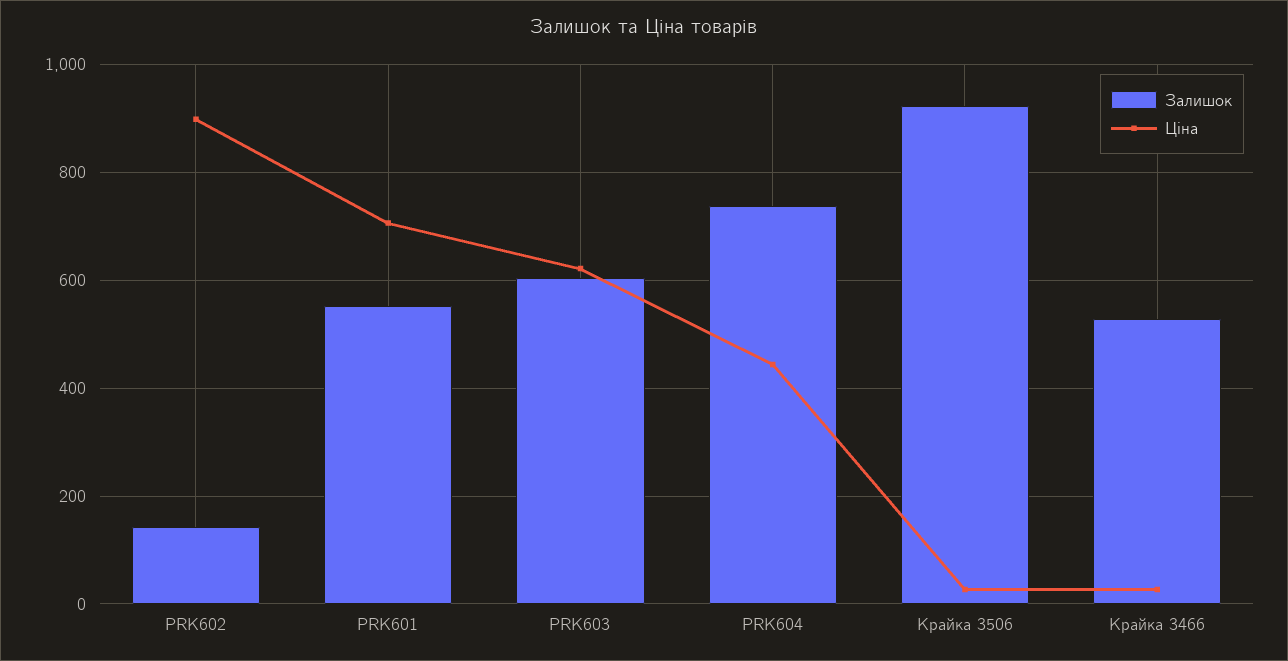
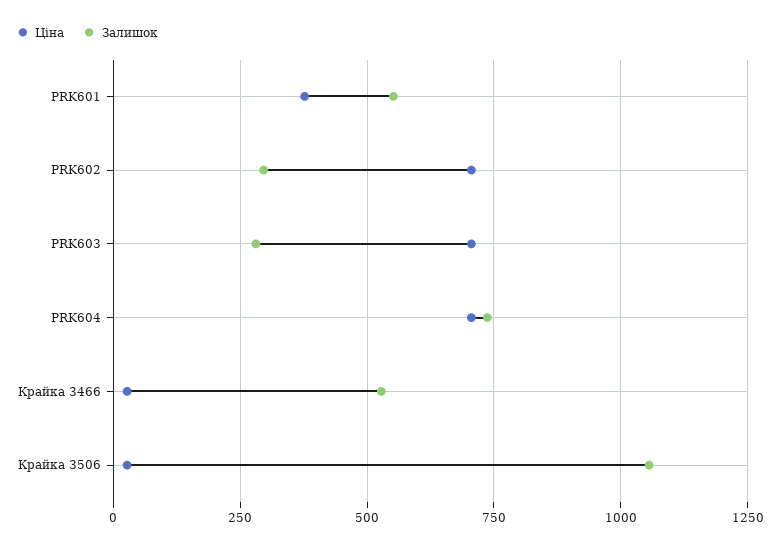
  {
    "Залишок": {
-     "PRK602": 140,
+     "PRK602": 300,
      "PRK601": 560,
-     "PRK603": 600,
+     "PRK603": 275,
      "PRK604": 740,
-     "Крайка 3506": 920,
+     "Крайка 3506": 1050,
      "Крайка 3466": 520
    },
    "Ціна": {
-     "PRK602": 900,
+     "PRK602": 700,
-     "PRK601": 700,
+     "PRK601": 375,
-     "PRK603": 620,
+     "PRK603": 700,
-     "PRK604": 440,
+     "PRK604": 700,
      "Крайка 3506": 20,
      "Крайка 3466": 20
    }
  }

